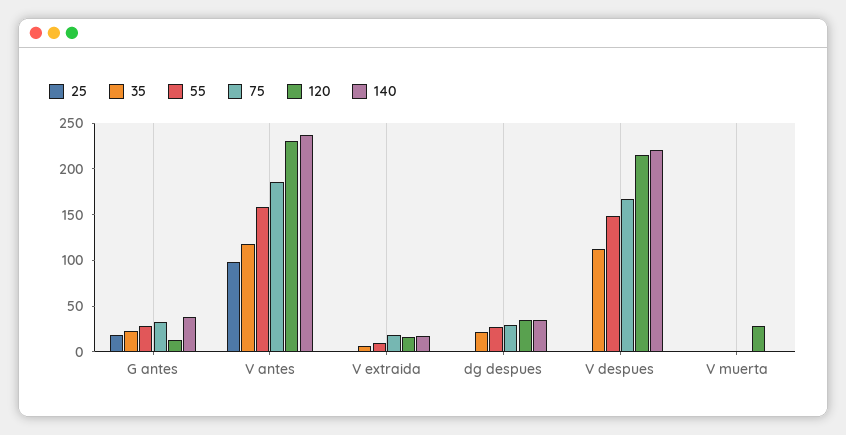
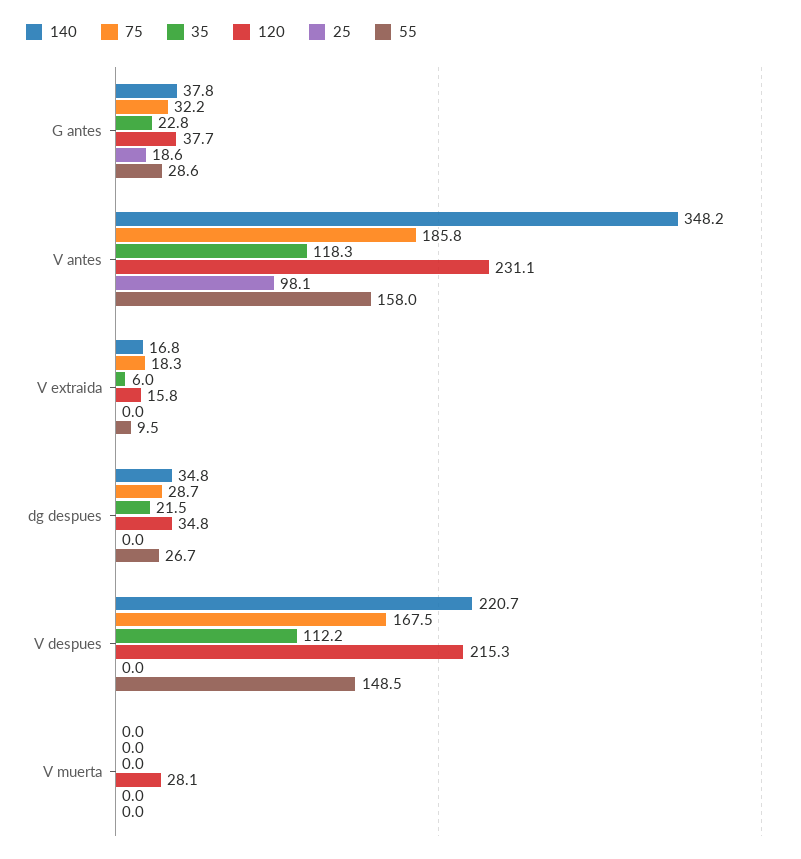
  {
    "25": {
      "G antes": 18.6,
      "V antes": 98.1,
      "V extraida": 0,
      "dg despues": 0,
      "V despues": 0,
      "V muerta": 0
    },
    "35": {
      "G antes": 22.8,
      "V antes": 118.3,
      "V extraida": 6,
      "dg despues": 21.5,
      "V despues": 112.2,
      "V muerta": 0
    },
    "55": {
      "G antes": 28.6,
      "V antes": 158,
      "V extraida": 9.5,
      "dg despues": 26.7,
      "V despues": 148.5,
      "V muerta": 0
    },
    "75": {
      "G antes": 32.2,
      "V antes": 185.8,
      "V extraida": 18.3,
      "dg despues": 28.7,
      "V despues": 167.5,
      "V muerta": 0
    },
    "120": {
-     "G antes": 10,
+     "G antes": 37.7,
      "V antes": 231.1,
      "V extraida": 15.8,
      "dg despues": 34.8,
      "V despues": 215.3,
      "V muerta": 28.1
    },
    "140": {
      "G antes": 37.8,
-     "V antes": 240,
+     "V antes": 348.2,
      "V extraida": 16.8,
      "dg despues": 34.8,
      "V despues": 220.7,
      "V muerta": 0
    }
  }

